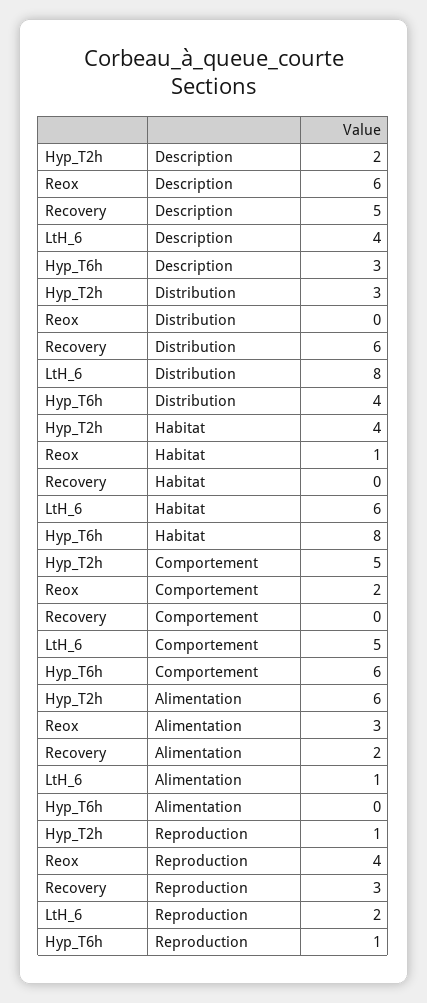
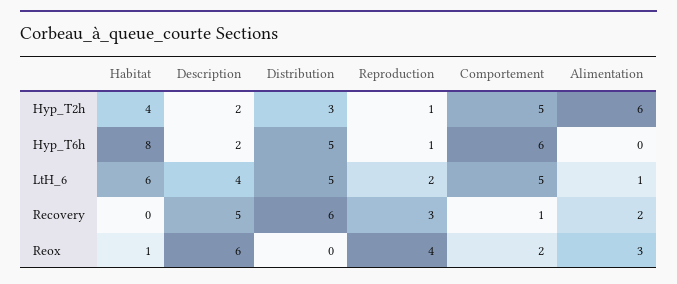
  {
    "Hyp_T2h": {
      "Description": 2,
      "Distribution": 3,
      "Habitat": 4,
      "Comportement": 5,
      "Alimentation": 6,
      "Reproduction": 1
    },
    "Reox": {
      "Description": 6,
      "Distribution": 0,
      "Habitat": 1,
      "Comportement": 2,
      "Alimentation": 3,
      "Reproduction": 4
    },
    "Recovery": {
      "Description": 5,
      "Distribution": 6,
      "Habitat": 0,
-     "Comportement": 0,
+     "Comportement": 1,
      "Alimentation": 2,
      "Reproduction": 3
    },
    "LtH_6": {
      "Description": 4,
-     "Distribution": 8,
+     "Distribution": 5,
      "Habitat": 6,
      "Comportement": 5,
      "Alimentation": 1,
      "Reproduction": 2
    },
    "Hyp_T6h": {
-     "Description": 3,
+     "Description": 2,
-     "Distribution": 4,
+     "Distribution": 5,
      "Habitat": 8,
      "Comportement": 6,
      "Alimentation": 0,
      "Reproduction": 1
    }
  }

